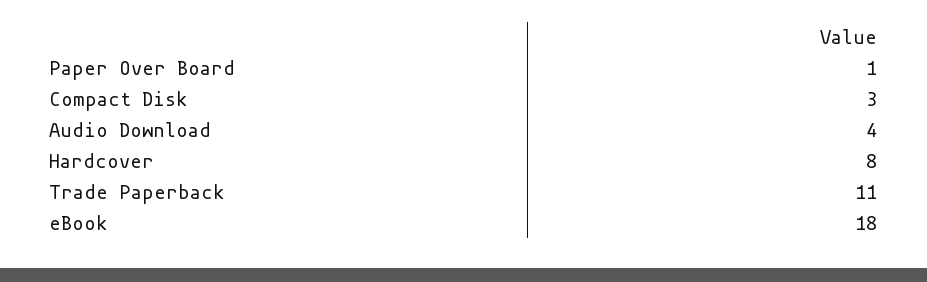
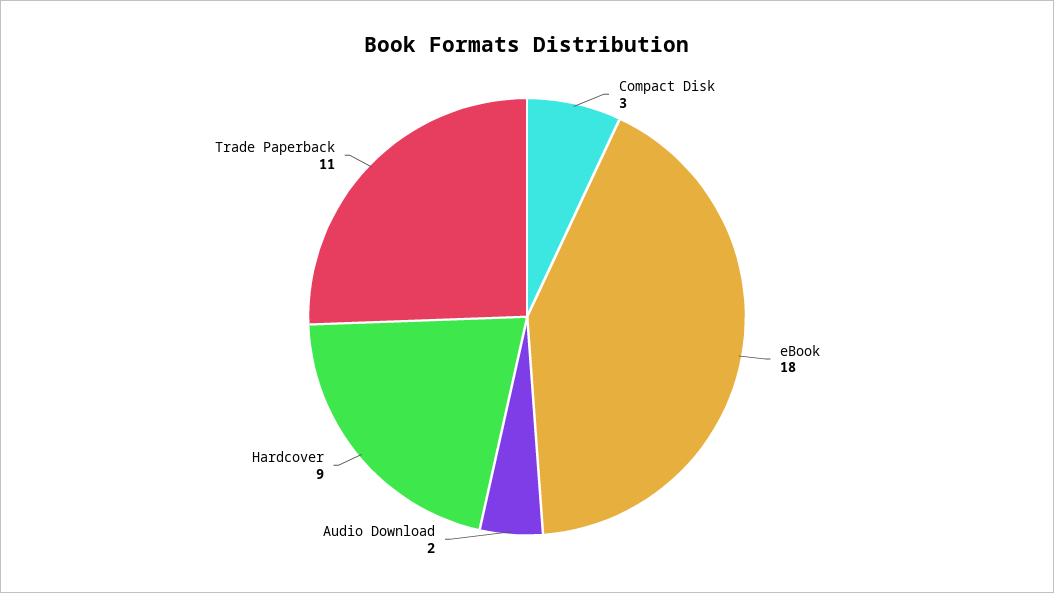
  {
-   "Paper Over Board": 1,
    "Compact Disk": 3,
-   "Audio Download": 4,
+   "Audio Download": 2,
-   "Hardcover": 8,
+   "Hardcover": 9,
    "Trade Paperback": 11,
    "eBook": 18
  }

